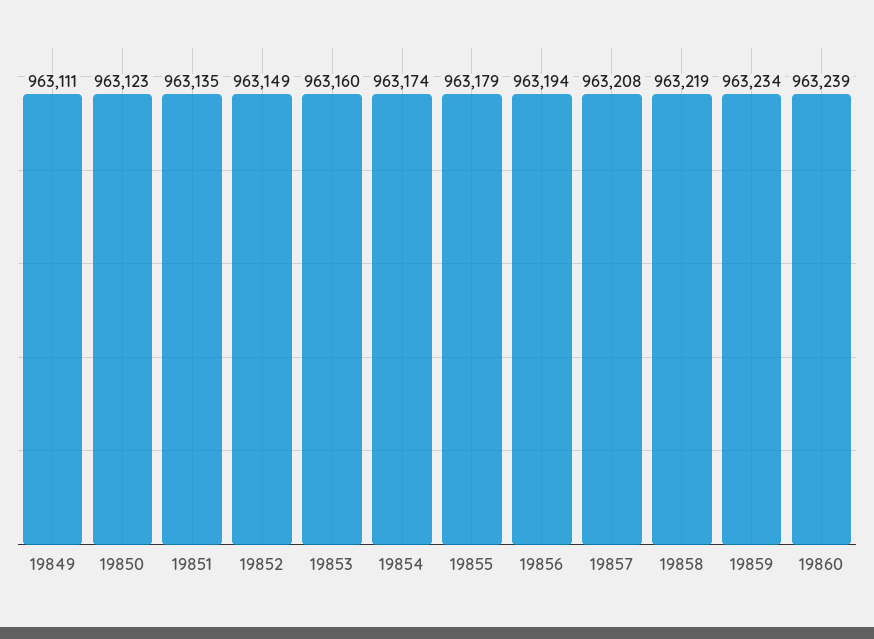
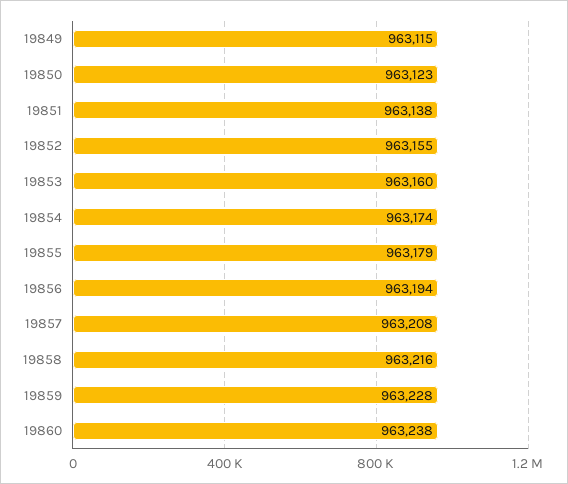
  {
-   "19849": 963111,
+   "19849": 963115,
    "19850": 963123,
-   "19851": 963135,
+   "19851": 963138,
-   "19852": 963149,
+   "19852": 963155,
    "19853": 963160,
    "19854": 963174,
    "19855": 963179,
    "19856": 963194,
    "19857": 963208,
-   "19858": 963219,
+   "19858": 963216,
-   "19859": 963234,
+   "19859": 963228,
-   "19860": 963239
+   "19860": 963238
  }

